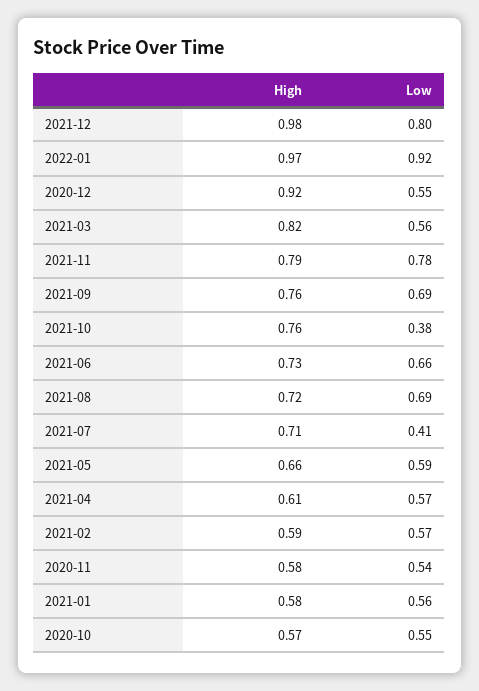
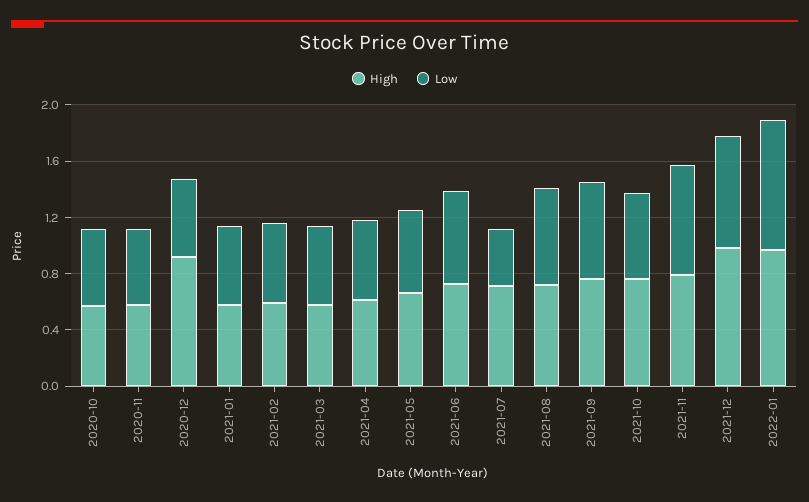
  {
    "High": {
      "2021-12": 0.98,
      "2022-01": 0.97,
      "2020-12": 0.92,
-     "2021-03": 0.82,
+     "2021-03": 0.6,
      "2021-11": 0.79,
      "2021-09": 0.76,
      "2021-10": 0.76,
      "2021-06": 0.73,
      "2021-08": 0.72,
      "2021-07": 0.71,
      "2021-05": 0.66,
      "2021-04": 0.61,
      "2021-02": 0.59,
      "2020-11": 0.58,
      "2021-01": 0.58,
      "2020-10": 0.57
    },
    "Low": {
      "2021-12": 0.8,
      "2022-01": 0.92,
      "2020-12": 0.55,
      "2021-03": 0.56,
      "2021-11": 0.78,
      "2021-09": 0.69,
-     "2021-10": 0.38,
+     "2021-10": 0.6,
      "2021-06": 0.66,
      "2021-08": 0.69,
      "2021-07": 0.41,
      "2021-05": 0.59,
      "2021-04": 0.57,
      "2021-02": 0.57,
      "2020-11": 0.54,
      "2021-01": 0.56,
      "2020-10": 0.55
    }
  }

